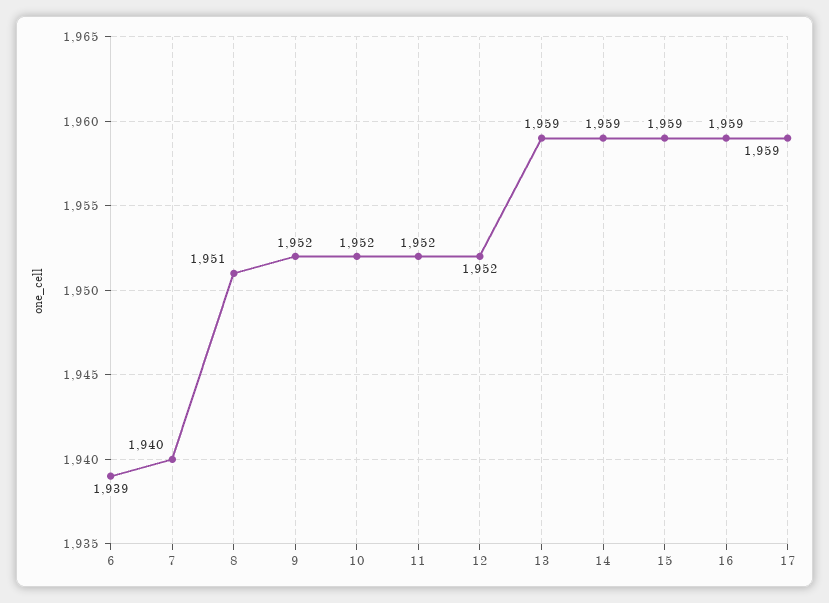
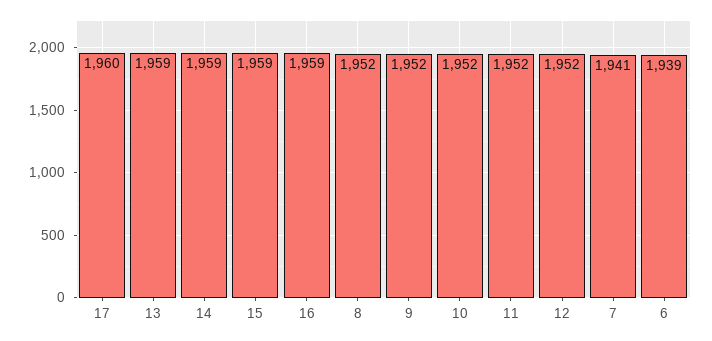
  {
    "6": 1939,
-   "7": 1940,
+   "7": 1941,
-   "8": 1951,
+   "8": 1952,
    "9": 1952,
    "10": 1952,
    "11": 1952,
    "12": 1952,
    "13": 1959,
    "14": 1959,
    "15": 1959,
    "16": 1959,
-   "17": 1959
+   "17": 1960
  }

